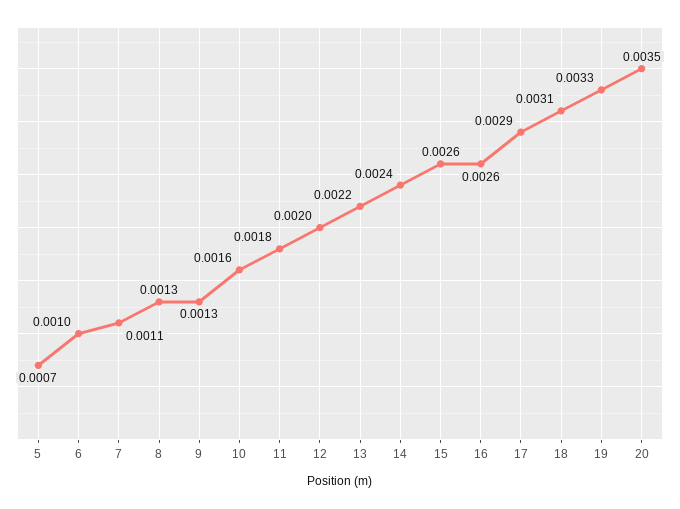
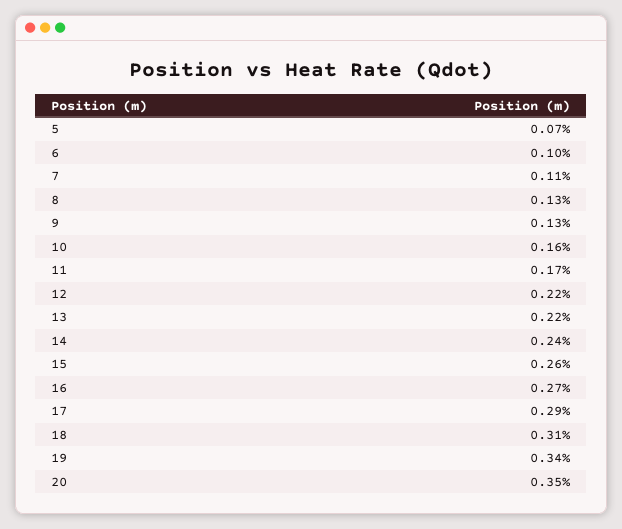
  {
    "5": 0.0007,
    "6": 0.001,
    "7": 0.0011,
    "8": 0.0013,
    "9": 0.0013,
    "10": 0.0016,
-   "11": 0.0018,
+   "11": 0.0017,
-   "12": 0.002,
+   "12": 0.0022,
    "13": 0.0022,
    "14": 0.0024,
    "15": 0.0026,
-   "16": 0.0026,
+   "16": 0.0027,
    "17": 0.0029,
    "18": 0.0031,
-   "19": 0.0033,
+   "19": 0.0034,
    "20": 0.0035
  }

